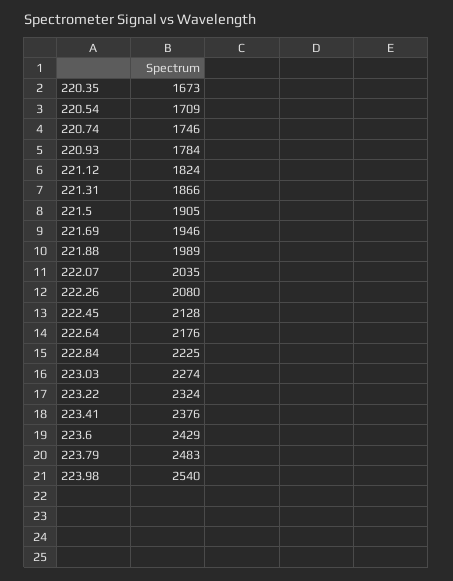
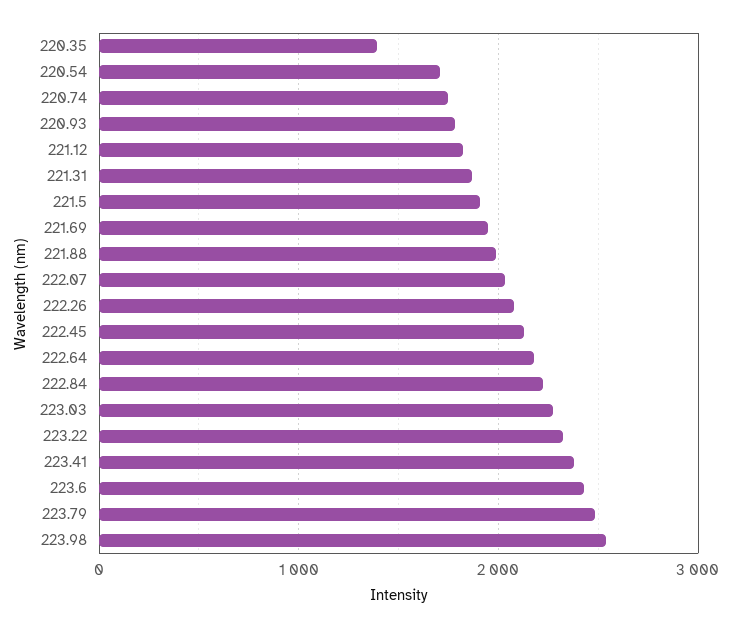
  {
-   "220.35": 1673,
+   "220.35": 1400,
    "220.54": 1709,
    "220.74": 1746,
    "220.93": 1784,
    "221.12": 1824,
    "221.31": 1866,
    "221.5": 1905,
    "221.69": 1946,
    "221.88": 1989,
    "222.07": 2035,
    "222.26": 2080,
    "222.45": 2128,
    "222.64": 2176,
    "222.84": 2225,
    "223.03": 2274,
    "223.22": 2324,
    "223.41": 2376,
    "223.6": 2429,
    "223.79": 2483,
    "223.98": 2540
  }

